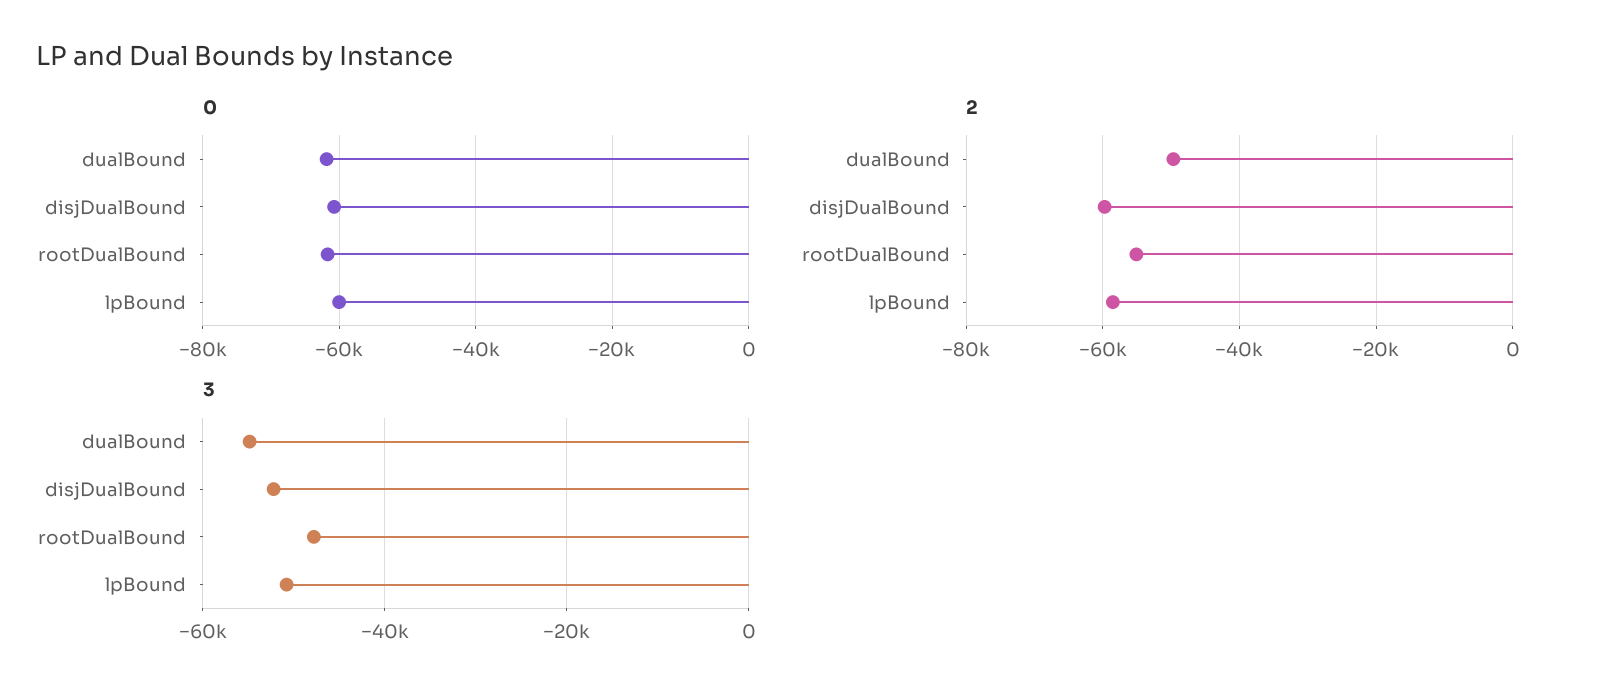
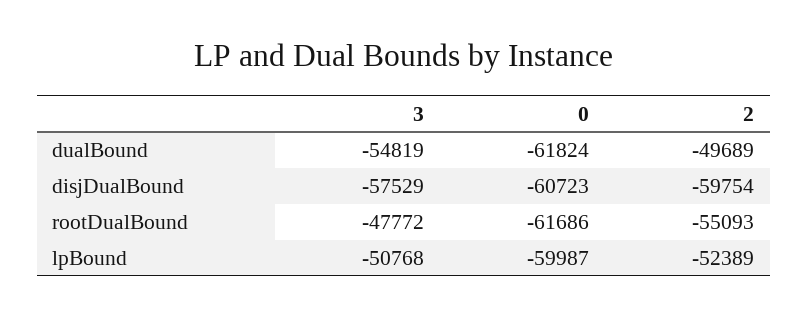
  {
    "0": {
      "dualBound": -61824,
      "disjDualBound": -60723,
      "rootDualBound": -61686,
      "lpBound": -59987
    },
    "2": {
      "dualBound": -49689,
      "disjDualBound": -59754,
      "rootDualBound": -55093,
-     "lpBound": -58000
+     "lpBound": -52389
    },
    "3": {
      "dualBound": -54819,
-     "disjDualBound": -52000,
+     "disjDualBound": -57529,
      "rootDualBound": -47772,
      "lpBound": -50768
    }
  }

